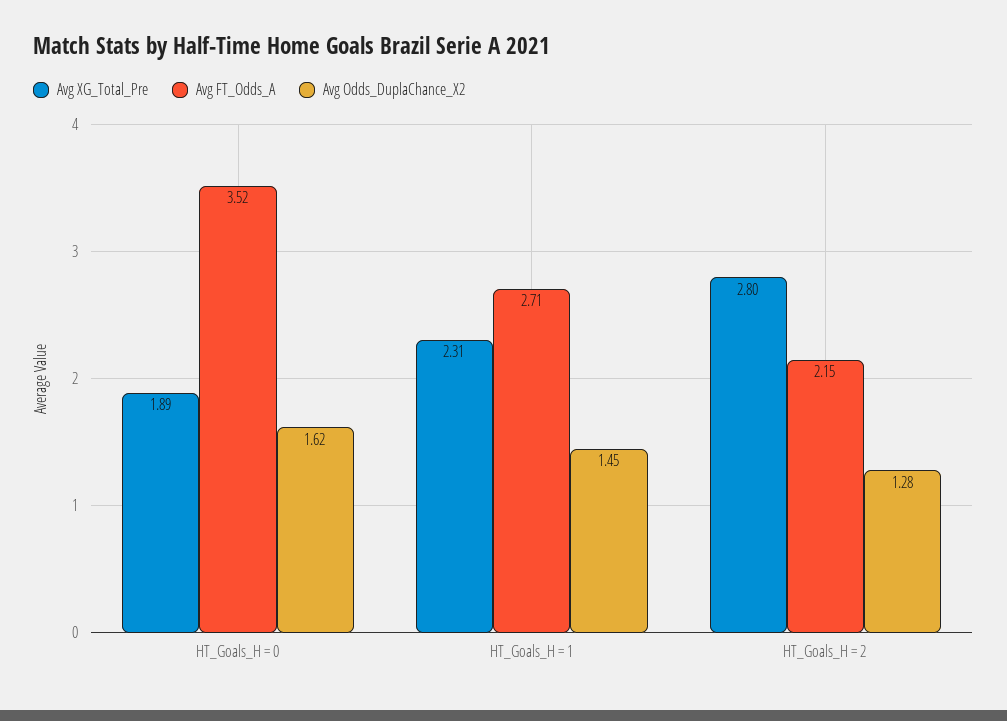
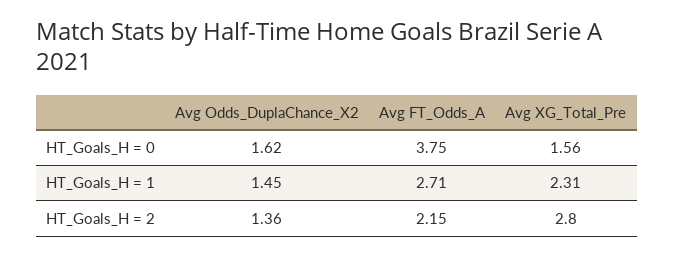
  {
    "Avg XG_Total_Pre": {
-     "HT_Goals_H = 0": 1.89,
+     "HT_Goals_H = 0": 1.56,
      "HT_Goals_H = 1": 2.31,
      "HT_Goals_H = 2": 2.8
    },
    "Avg FT_Odds_A": {
-     "HT_Goals_H = 0": 3.52,
+     "HT_Goals_H = 0": 3.75,
      "HT_Goals_H = 1": 2.71,
      "HT_Goals_H = 2": 2.15
    },
    "Avg Odds_DuplaChance_X2": {
      "HT_Goals_H = 0": 1.62,
      "HT_Goals_H = 1": 1.45,
-     "HT_Goals_H = 2": 1.28
+     "HT_Goals_H = 2": 1.36
    }
  }

